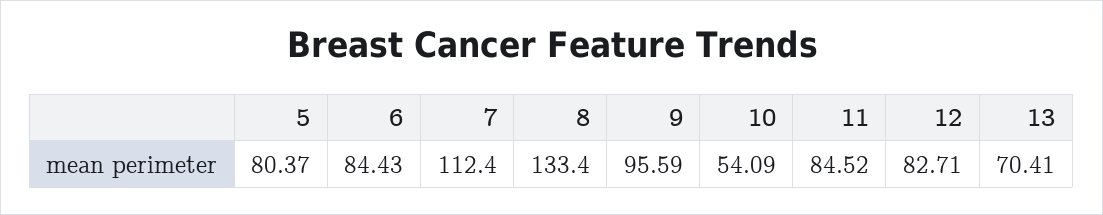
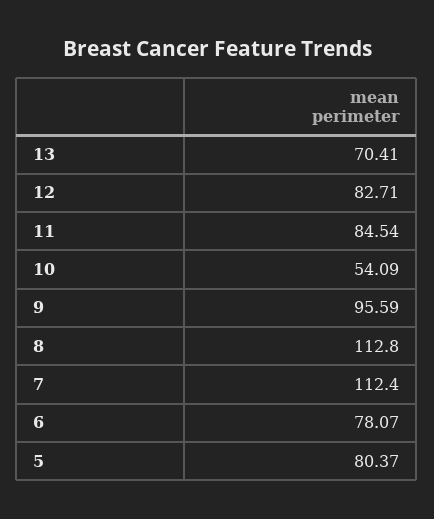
  {
    "5": 80.37,
-   "6": 84.43,
+   "6": 78.07,
    "7": 112.4,
-   "8": 133.4,
+   "8": 112.8,
    "9": 95.59,
    "10": 54.09,
-   "11": 84.52,
+   "11": 84.54,
    "12": 82.71,
    "13": 70.41
  }

